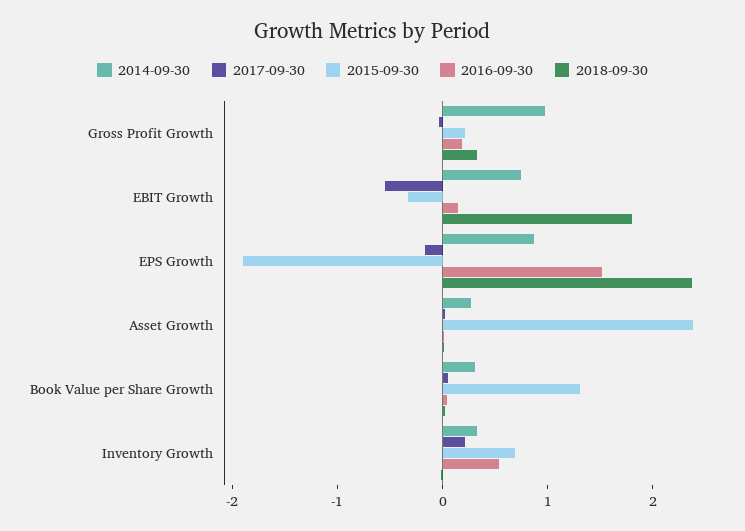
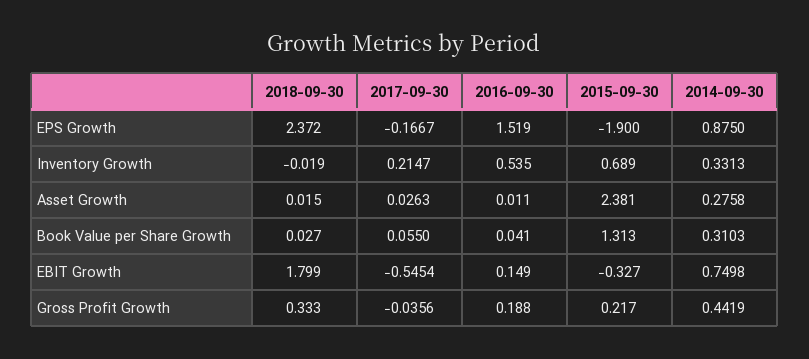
  {
    "2014-09-30": {
-     "Gross Profit Growth": 1,
+     "Gross Profit Growth": 0.4419,
      "EBIT Growth": 0.7498,
      "EPS Growth": 0.875,
      "Asset Growth": 0.2758,
      "Book Value per Share Growth": 0.3103,
      "Inventory Growth": 0.3313
    },
    "2017-09-30": {
      "Gross Profit Growth": -0.0356,
      "EBIT Growth": -0.5454,
      "EPS Growth": -0.1667,
      "Asset Growth": 0.0263,
      "Book Value per Share Growth": 0.055,
      "Inventory Growth": 0.2147
    },
    "2015-09-30": {
      "Gross Profit Growth": 0.217,
      "EBIT Growth": -0.327,
      "EPS Growth": -1.9,
      "Asset Growth": 2.381,
      "Book Value per Share Growth": 1.313,
      "Inventory Growth": 0.689
    },
    "2016-09-30": {
      "Gross Profit Growth": 0.188,
      "EBIT Growth": 0.149,
      "EPS Growth": 1.519,
      "Asset Growth": 0.011,
      "Book Value per Share Growth": 0.041,
      "Inventory Growth": 0.535
    },
    "2018-09-30": {
      "Gross Profit Growth": 0.333,
      "EBIT Growth": 1.799,
      "EPS Growth": 2.372,
      "Asset Growth": 0.015,
      "Book Value per Share Growth": 0.027,
      "Inventory Growth": -0.019
    }
  }

